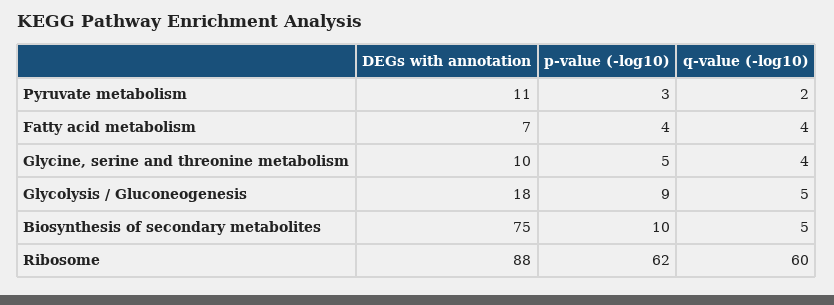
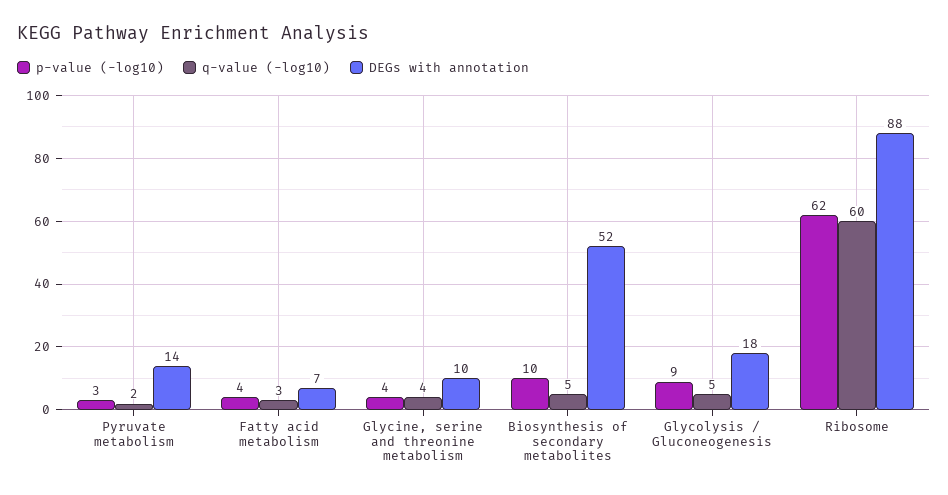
  {
    "DEGs with annotation": {
-     "Pyruvate metabolism": 11,
+     "Pyruvate metabolism": 14,
      "Fatty acid metabolism": 7,
      "Glycine, serine and threonine metabolism": 10,
      "Glycolysis / Gluconeogenesis": 18,
-     "Biosynthesis of secondary metabolites": 75,
+     "Biosynthesis of secondary metabolites": 52,
      "Ribosome": 88
    },
    "p-value (-log10)": {
      "Pyruvate metabolism": 3,
      "Fatty acid metabolism": 4,
-     "Glycine, serine and threonine metabolism": 5,
+     "Glycine, serine and threonine metabolism": 4,
      "Glycolysis / Gluconeogenesis": 9,
      "Biosynthesis of secondary metabolites": 10,
      "Ribosome": 62
    },
    "q-value (-log10)": {
      "Pyruvate metabolism": 2,
-     "Fatty acid metabolism": 4,
+     "Fatty acid metabolism": 3,
      "Glycine, serine and threonine metabolism": 4,
      "Glycolysis / Gluconeogenesis": 5,
      "Biosynthesis of secondary metabolites": 5,
      "Ribosome": 60
    }
  }

